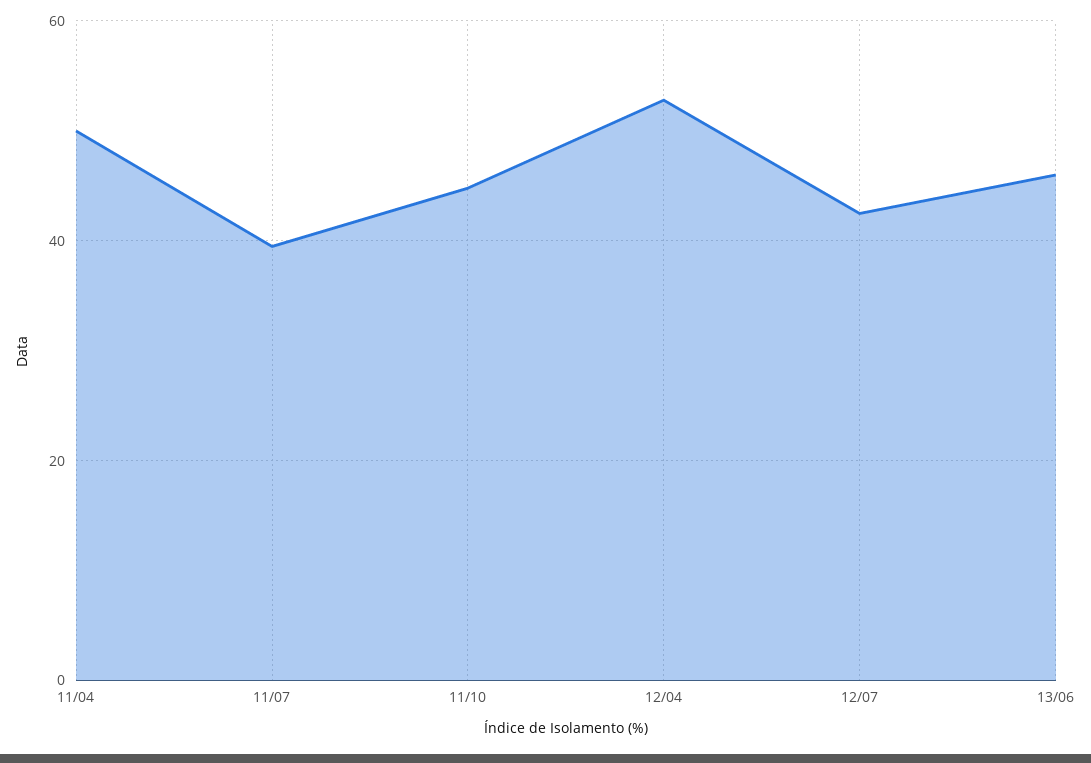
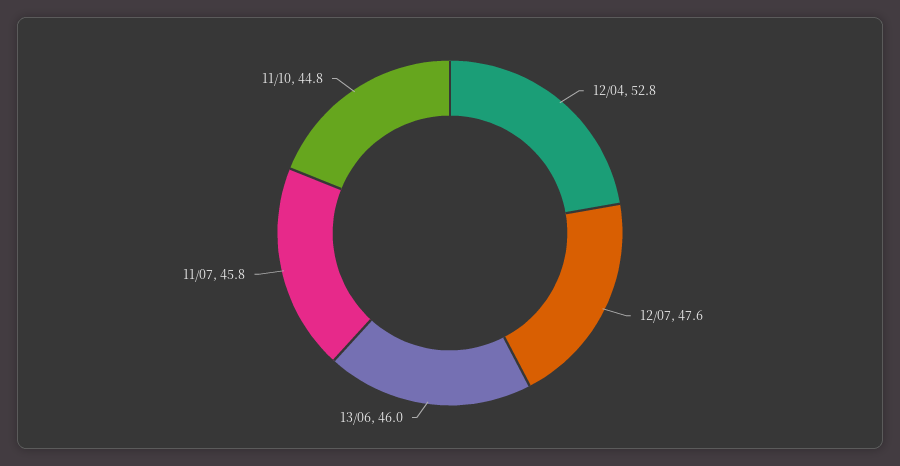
  {
-   "11/04": 50,
-   "11/07": 40,
+   "11/07": 45.8,
    "11/10": 44.8,
    "12/04": 52.8,
-   "12/07": 42,
+   "12/07": 47.6,
    "13/06": 46
  }

